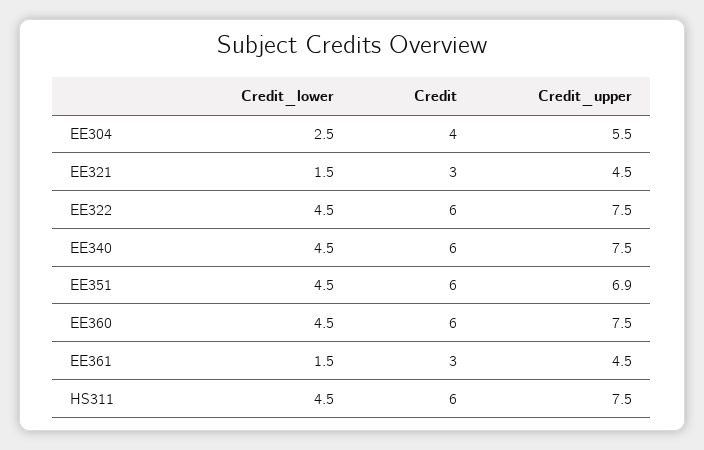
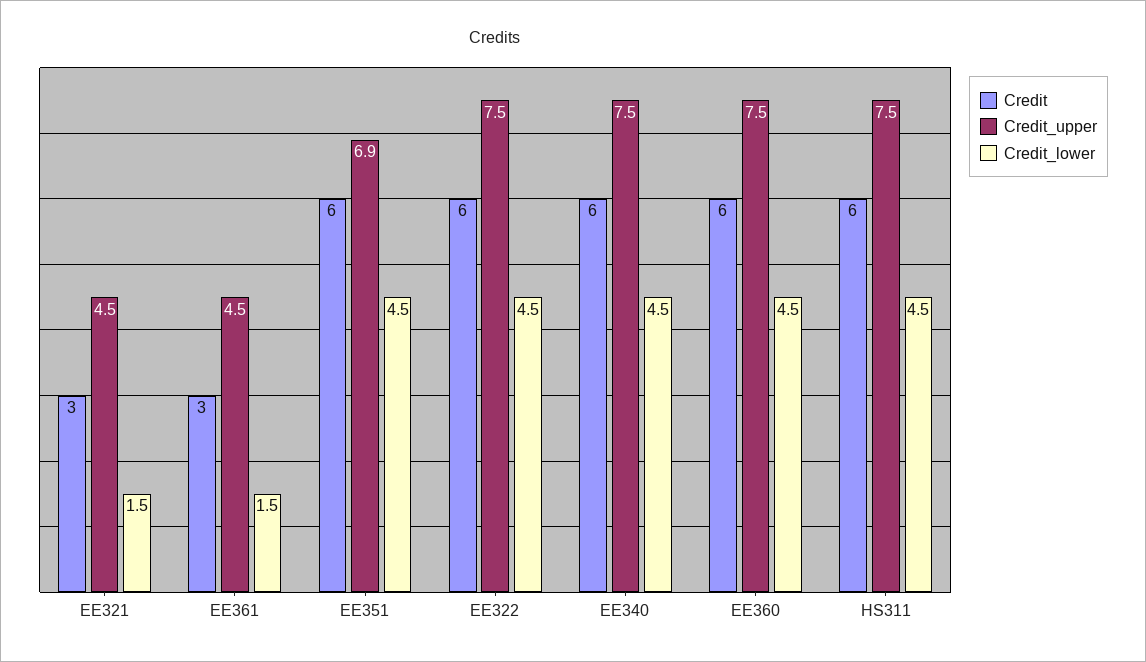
  {
    "Credit_lower": {
-     "EE304": 2.5,
      "EE321": 1.5,
      "EE322": 4.5,
      "EE340": 4.5,
      "EE351": 4.5,
      "EE360": 4.5,
      "EE361": 1.5,
      "HS311": 4.5
    },
    "Credit": {
-     "EE304": 4,
      "EE321": 3,
      "EE322": 6,
      "EE340": 6,
      "EE351": 6,
      "EE360": 6,
      "EE361": 3,
      "HS311": 6
    },
    "Credit_upper": {
-     "EE304": 5.5,
      "EE321": 4.5,
      "EE322": 7.5,
      "EE340": 7.5,
      "EE351": 6.9,
      "EE360": 7.5,
      "EE361": 4.5,
      "HS311": 7.5
    }
  }

